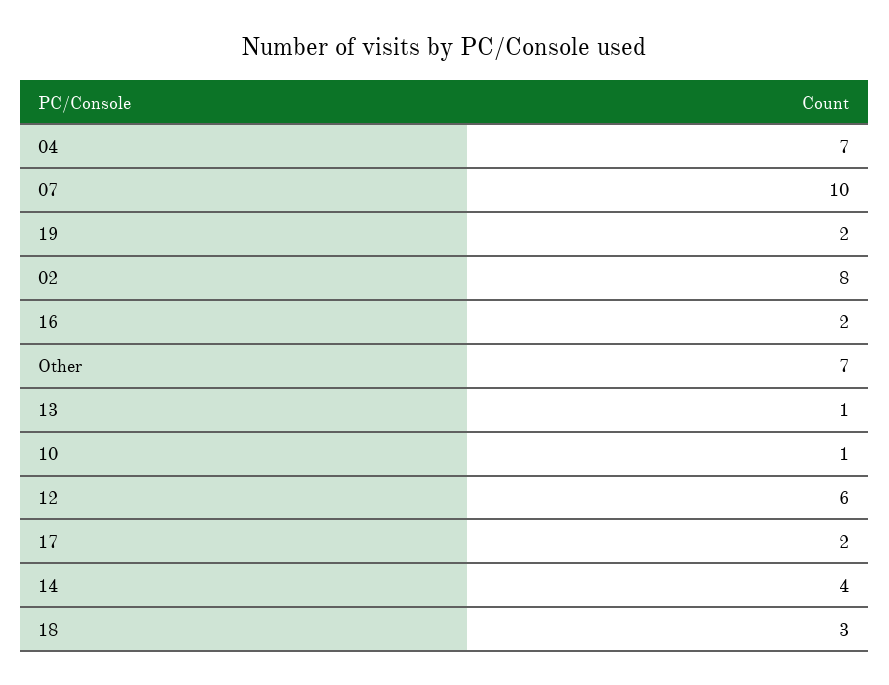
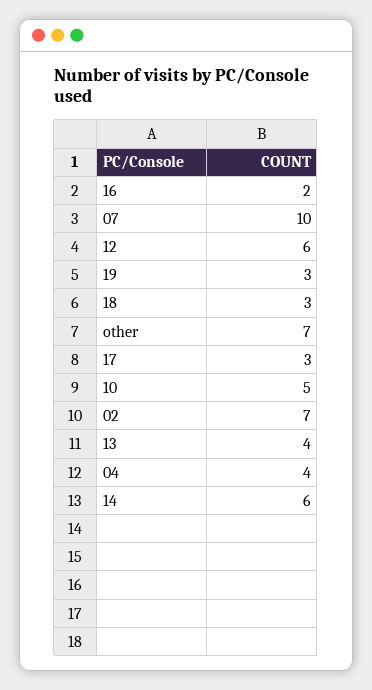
  {
-   "04": 7,
+   "04": 4,
    "07": 10,
-   "19": 2,
+   "19": 3,
-   "02": 8,
+   "02": 7,
    "16": 2,
    "Other": 7,
-   "13": 1,
+   "13": 4,
-   "10": 1,
+   "10": 5,
    "12": 6,
-   "17": 2,
+   "17": 3,
-   "14": 4,
+   "14": 6,
    "18": 3
  }

